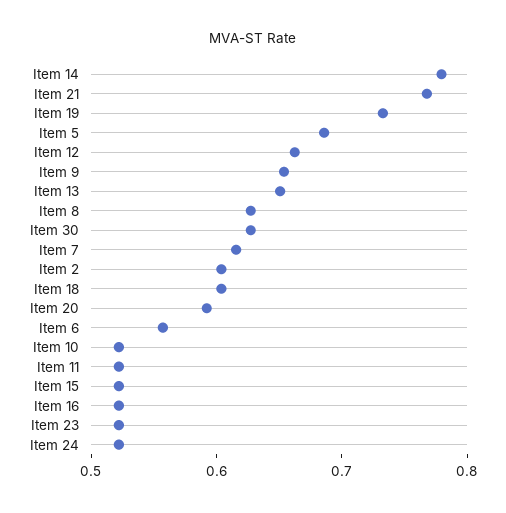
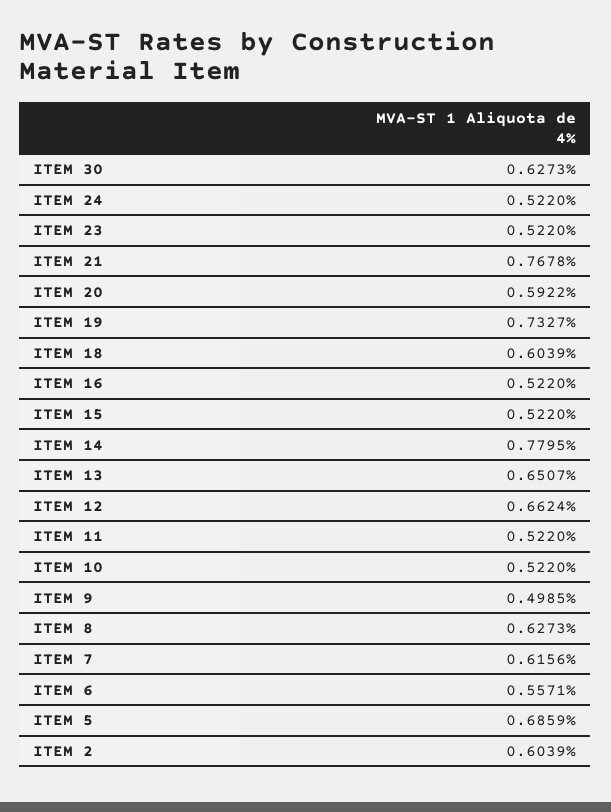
  {
    "Item 14": 0.7795,
    "Item 21": 0.7678,
    "Item 19": 0.7327,
    "Item 5": 0.6859,
    "Item 12": 0.6624,
-   "Item 9": 0.66,
+   "Item 9": 0.4985,
    "Item 13": 0.6507,
    "Item 8": 0.6273,
    "Item 30": 0.6273,
    "Item 7": 0.6156,
    "Item 2": 0.6039,
    "Item 18": 0.6039,
    "Item 20": 0.5922,
    "Item 6": 0.5571,
    "Item 10": 0.522,
    "Item 11": 0.522,
    "Item 15": 0.522,
    "Item 16": 0.522,
    "Item 23": 0.522,
    "Item 24": 0.522
  }

